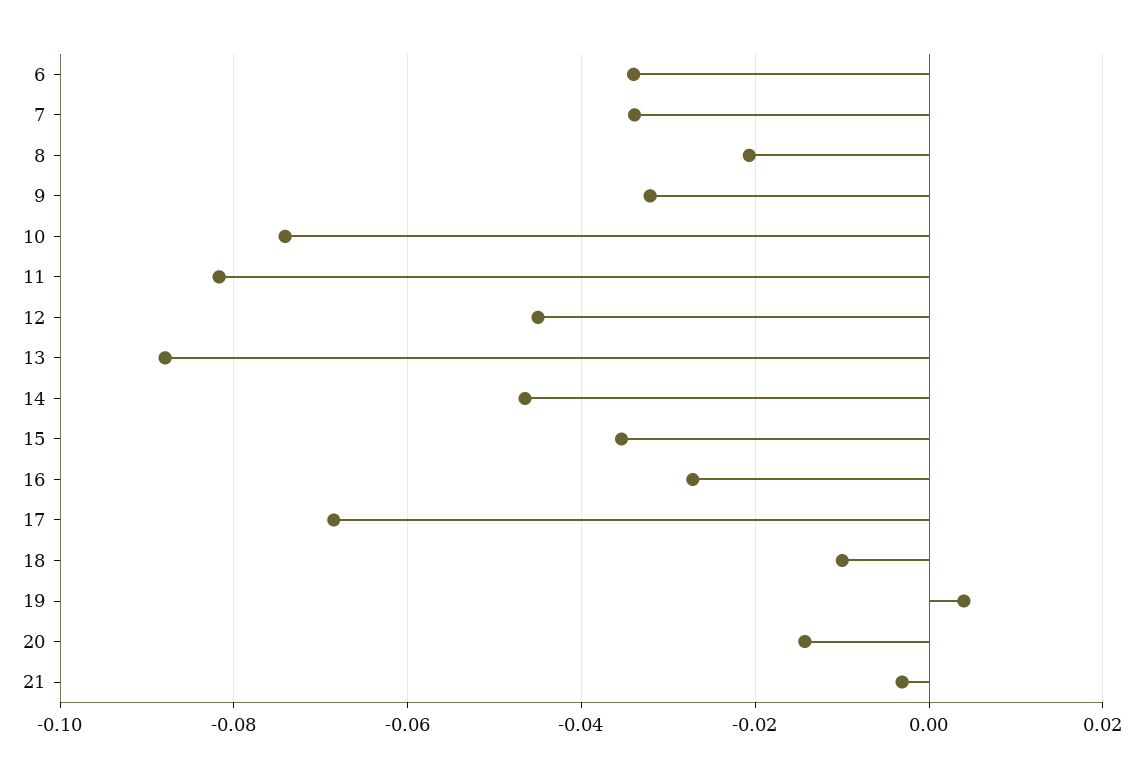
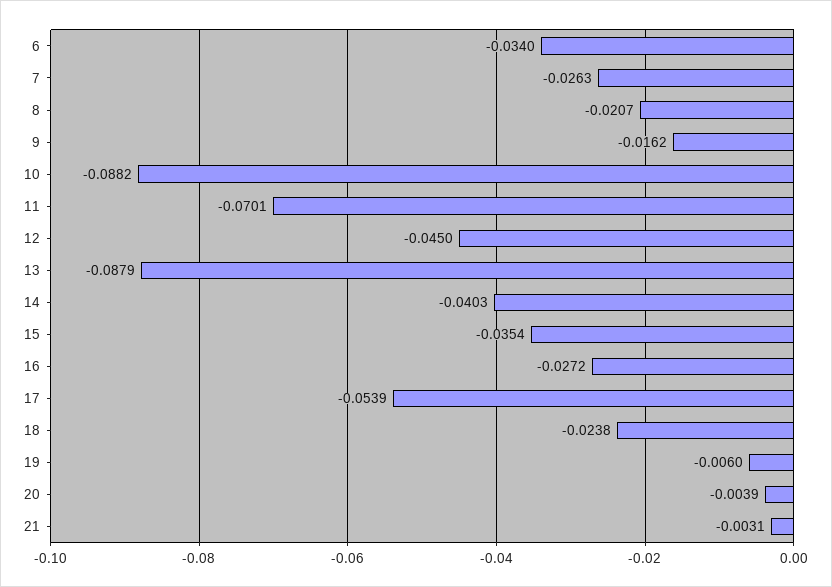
  {
    "6": -0.034,
-   "7": -0.034,
+   "7": -0.0263,
    "8": -0.0207,
-   "9": -0.032,
+   "9": -0.0162,
-   "10": -0.074,
+   "10": -0.0882,
-   "11": -0.082,
+   "11": -0.0701,
    "12": -0.045,
    "13": -0.0879,
-   "14": -0.046,
+   "14": -0.0403,
    "15": -0.0354,
    "16": -0.0272,
-   "17": -0.068,
+   "17": -0.0539,
-   "18": -0.01,
+   "18": -0.0238,
-   "19": 0.004,
+   "19": -0.006,
-   "20": -0.014,
+   "20": -0.0039,
    "21": -0.0031
  }

